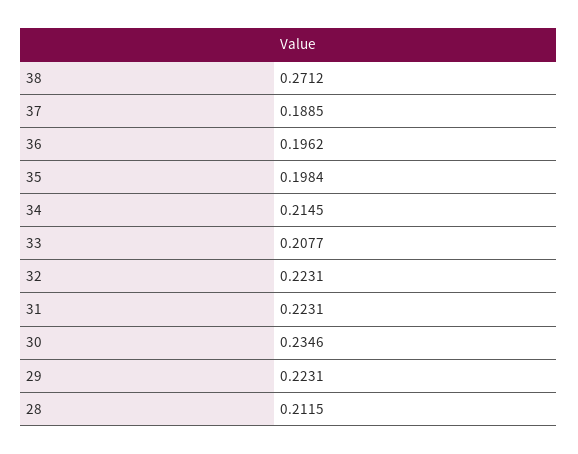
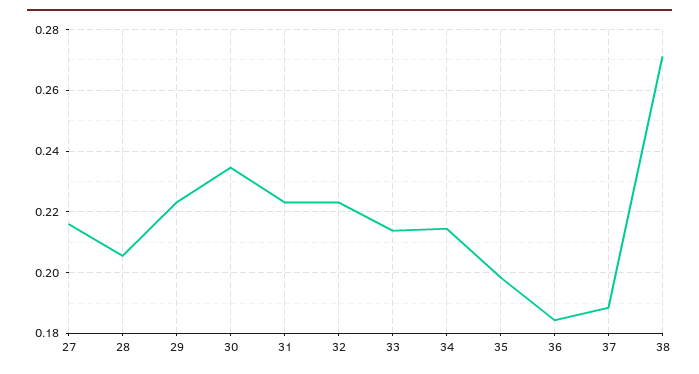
  {
    "38": 0.2712,
    "37": 0.1885,
-   "36": 0.1962,
+   "36": 0.184,
    "35": 0.1984,
    "34": 0.2145,
-   "33": 0.2077,
+   "33": 0.214,
    "32": 0.2231,
    "31": 0.2231,
    "30": 0.2346,
    "29": 0.2231,
-   "28": 0.2115
+   "28": 0.206,
+   "27": 0.216
  }

